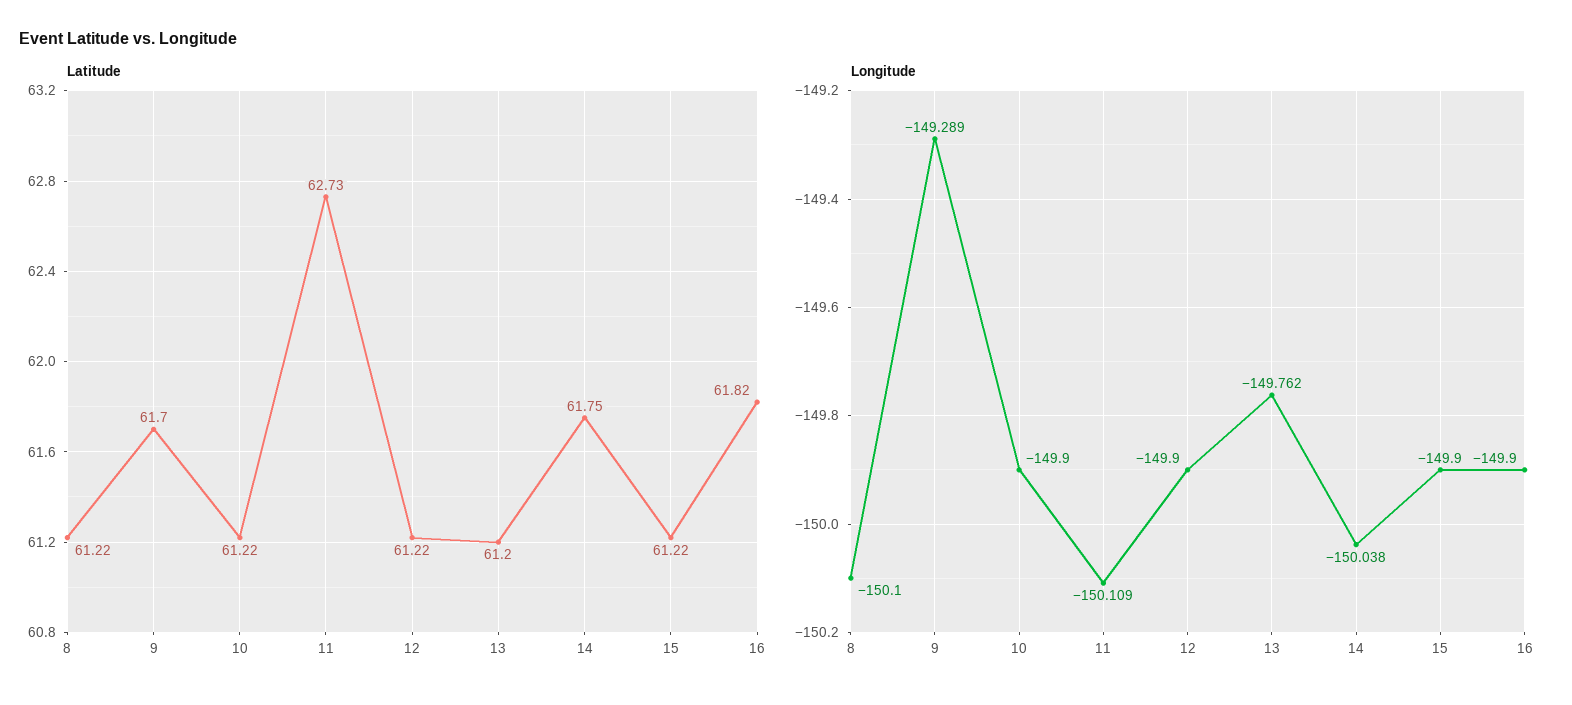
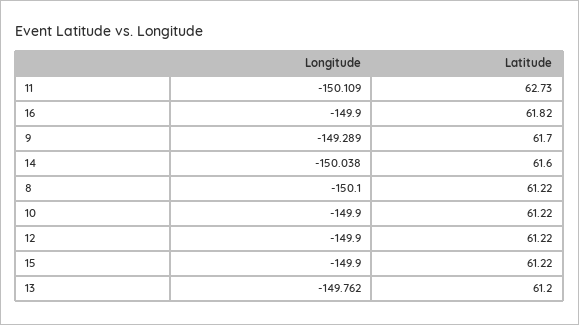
  {
    "Latitude": {
      "8": 61.22,
      "9": 61.7,
      "10": 61.22,
      "11": 62.73,
      "12": 61.22,
      "13": 61.2,
-     "14": 61.75,
+     "14": 61.6,
      "15": 61.22,
      "16": 61.82
    },
    "Longitude": {
      "8": -150.1,
      "9": -149.289,
      "10": -149.9,
      "11": -150.109,
      "12": -149.9,
      "13": -149.762,
      "14": -150.038,
      "15": -149.9,
      "16": -149.9
    }
  }

